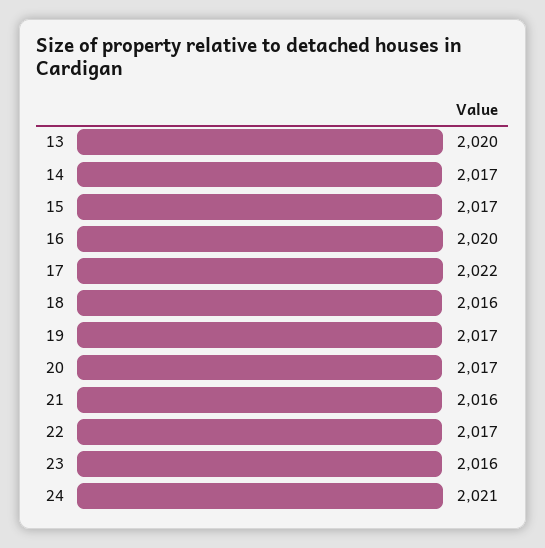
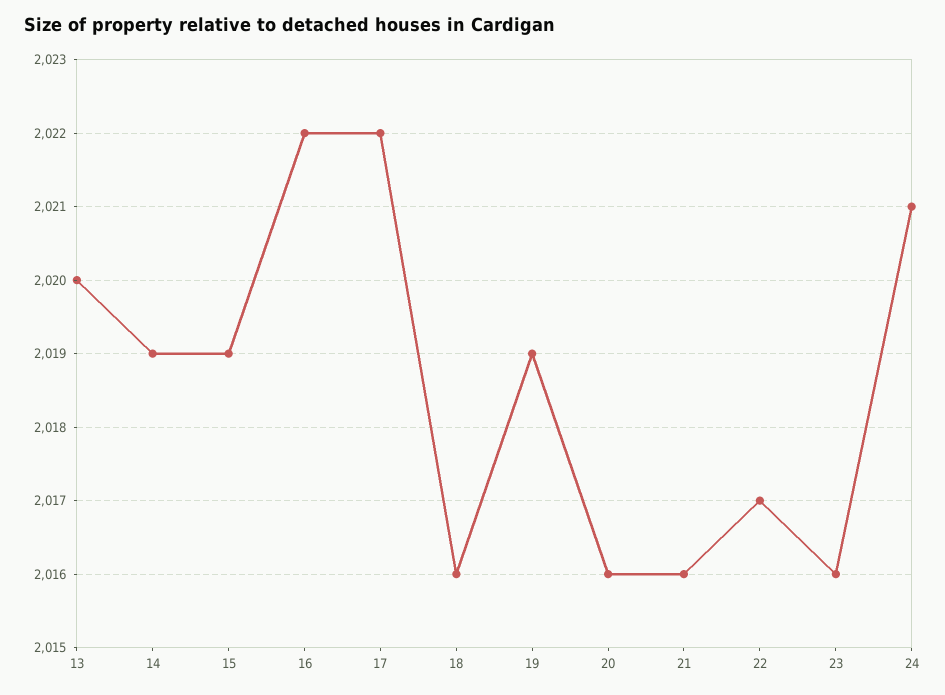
  {
    "13": 2020,
-   "14": 2017,
+   "14": 2019,
-   "15": 2017,
+   "15": 2019,
-   "16": 2020,
+   "16": 2022,
    "17": 2022,
    "18": 2016,
-   "19": 2017,
+   "19": 2019,
-   "20": 2017,
+   "20": 2016,
    "21": 2016,
    "22": 2017,
    "23": 2016,
    "24": 2021
  }

